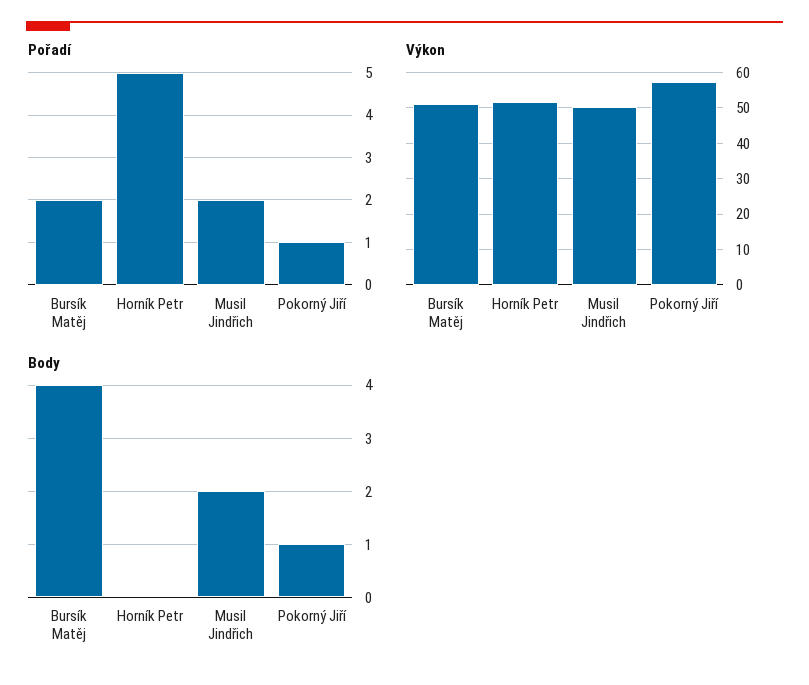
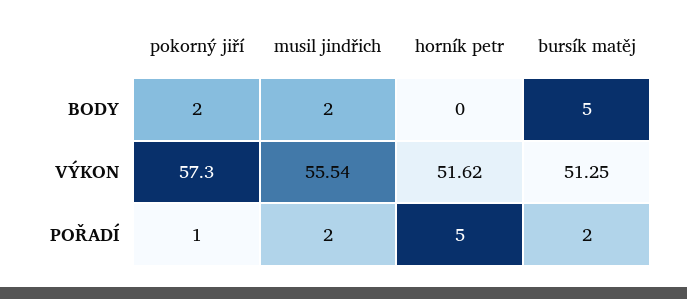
  {
    "Pořadí": {
      "Bursík Matěj": 2,
      "Horník Petr": 5,
      "Musil Jindřich": 2,
      "Pokorný Jiří": 1
    },
    "Výkon": {
      "Bursík Matěj": 51.25,
      "Horník Petr": 51.62,
-     "Musil Jindřich": 50,
+     "Musil Jindřich": 55.54,
      "Pokorný Jiří": 57.3
    },
    "Body": {
-     "Bursík Matěj": 4,
+     "Bursík Matěj": 5,
      "Horník Petr": 0,
      "Musil Jindřich": 2,
-     "Pokorný Jiří": 1
+     "Pokorný Jiří": 2
    }
  }

